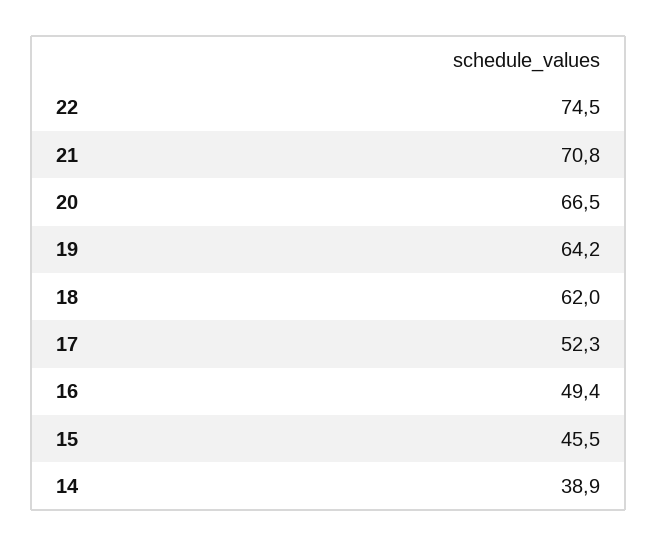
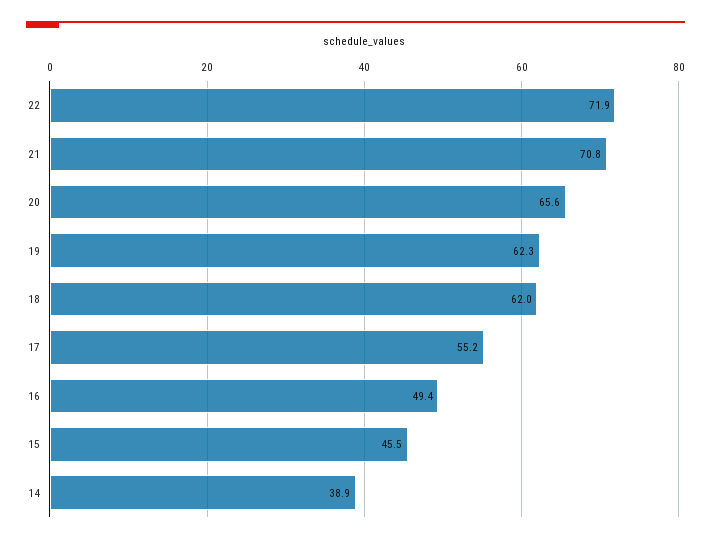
  {
-   "22": 74.5,
+   "22": 71.9,
    "21": 70.8,
-   "20": 66.5,
+   "20": 65.6,
-   "19": 64.2,
+   "19": 62.3,
    "18": 62,
-   "17": 52.3,
+   "17": 55.2,
    "16": 49.4,
    "15": 45.5,
    "14": 38.9
  }

